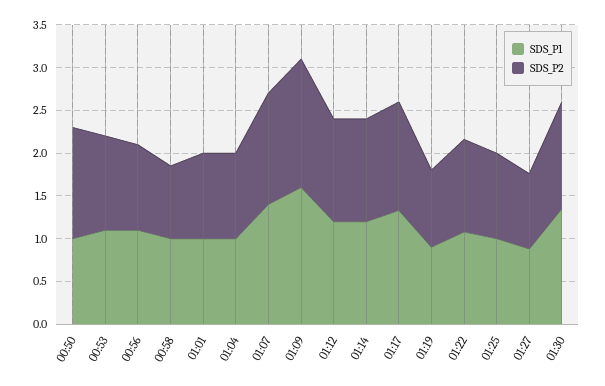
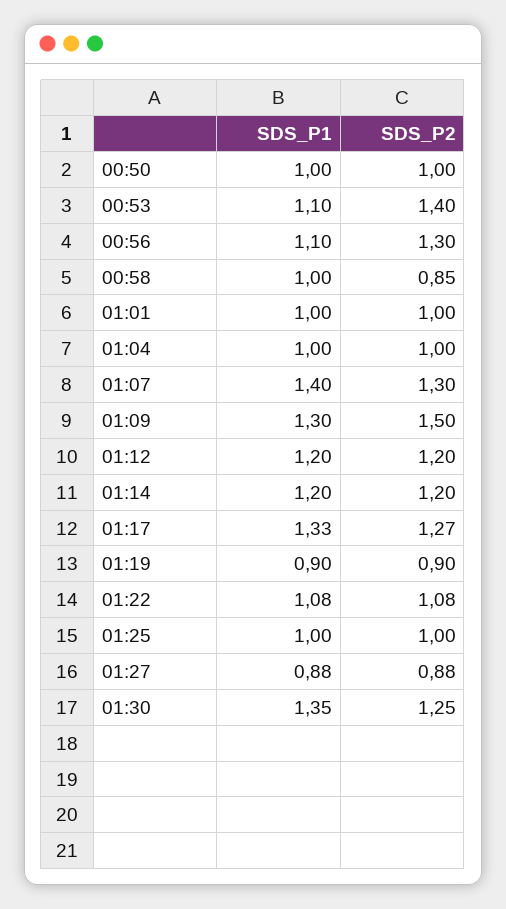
  {
    "SDS_P1": {
      "00:50": 1,
      "00:53": 1.1,
      "00:56": 1.1,
      "00:58": 1,
      "01:01": 1,
      "01:04": 1,
      "01:07": 1.4,
-     "01:09": 1.6,
+     "01:09": 1.3,
      "01:12": 1.2,
      "01:14": 1.2,
      "01:17": 1.33,
      "01:19": 0.9,
      "01:22": 1.08,
      "01:25": 1,
      "01:27": 0.88,
      "01:30": 1.35
    },
    "SDS_P2": {
-     "00:50": 1.3,
+     "00:50": 1,
-     "00:53": 1.1,
+     "00:53": 1.4,
-     "00:56": 1,
+     "00:56": 1.3,
      "00:58": 0.85,
      "01:01": 1,
      "01:04": 1,
      "01:07": 1.3,
      "01:09": 1.5,
      "01:12": 1.2,
      "01:14": 1.2,
      "01:17": 1.27,
      "01:19": 0.9,
      "01:22": 1.08,
      "01:25": 1,
      "01:27": 0.88,
      "01:30": 1.25
    }
  }

